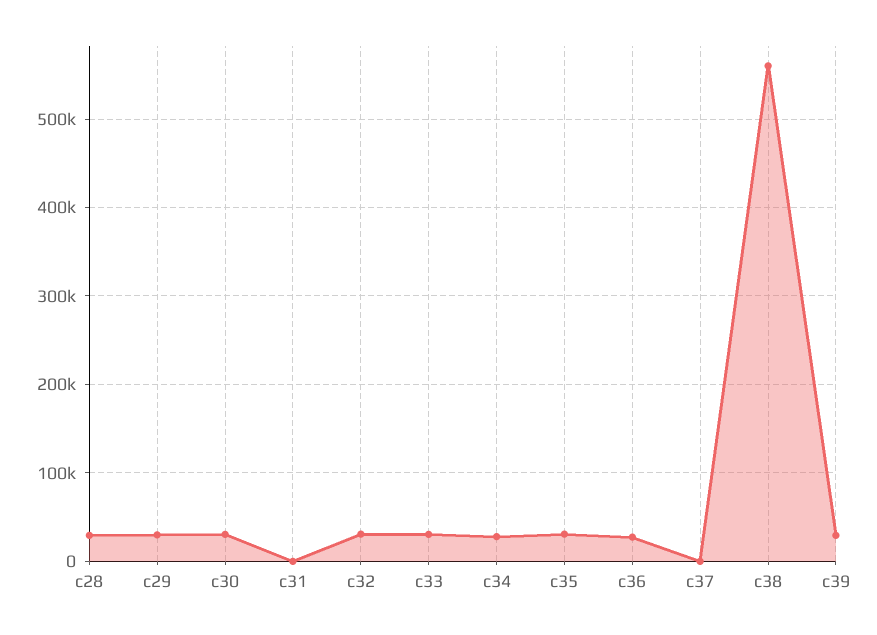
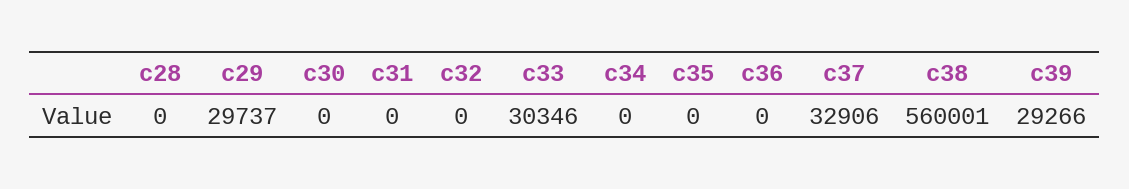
  {
-   "c28": 30000,
+   "c28": 0,
    "c29": 29737,
-   "c30": 30000,
+   "c30": 0,
    "c31": 0,
-   "c32": 30000,
+   "c32": 0,
    "c33": 30346,
-   "c34": 30000,
+   "c34": 0,
-   "c35": 30000,
+   "c35": 0,
-   "c36": 30000,
+   "c36": 0,
-   "c37": 0,
+   "c37": 32906,
    "c38": 560001,
    "c39": 29266
  }

